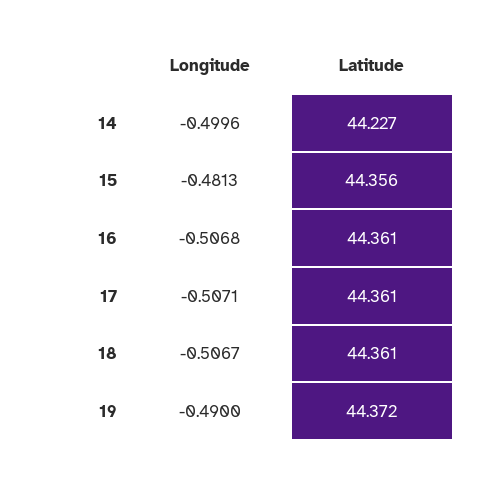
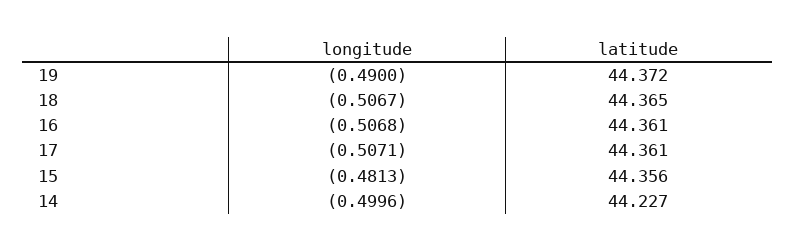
  {
    "Longitude": {
      "14": -0.4996,
      "15": -0.4813,
      "16": -0.5068,
      "17": -0.5071,
      "18": -0.5067,
      "19": -0.49
    },
    "Latitude": {
      "14": 44.227,
      "15": 44.356,
      "16": 44.361,
      "17": 44.361,
-     "18": 44.361,
+     "18": 44.365,
      "19": 44.372
    }
  }

